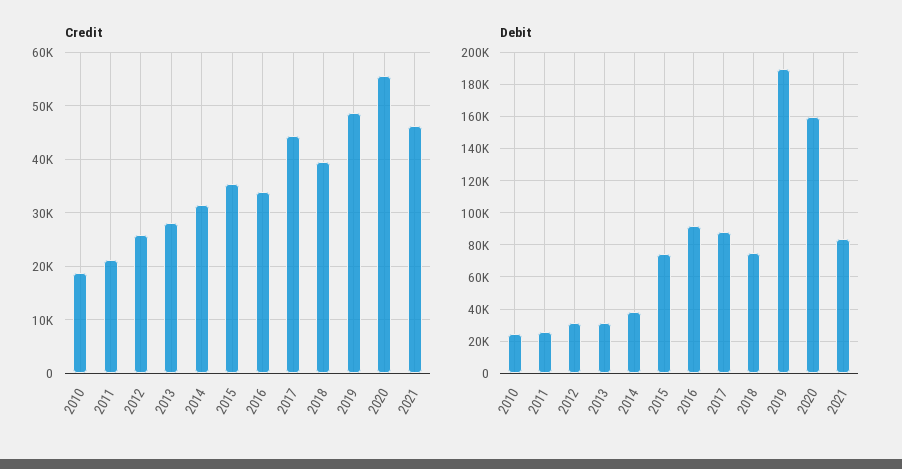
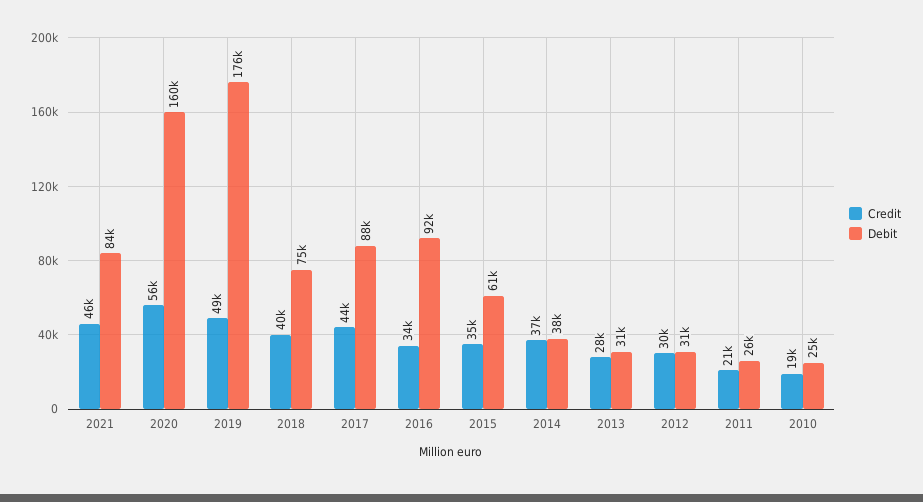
  {
    "Credit": {
      "2010": 19000,
      "2011": 21000,
-     "2012": 26000,
+     "2012": 30000,
      "2013": 28000,
-     "2014": 32000,
+     "2014": 37000,
      "2015": 35000,
      "2016": 34000,
      "2017": 44000,
      "2018": 40000,
      "2019": 49000,
      "2020": 56000,
      "2021": 46000
    },
    "Debit": {
      "2010": 25000,
      "2011": 26000,
      "2012": 31000,
      "2013": 31000,
      "2014": 38000,
-     "2015": 75000,
+     "2015": 61000,
      "2016": 92000,
      "2017": 88000,
      "2018": 75000,
-     "2019": 190000,
+     "2019": 176000,
      "2020": 160000,
      "2021": 84000
    }
  }

